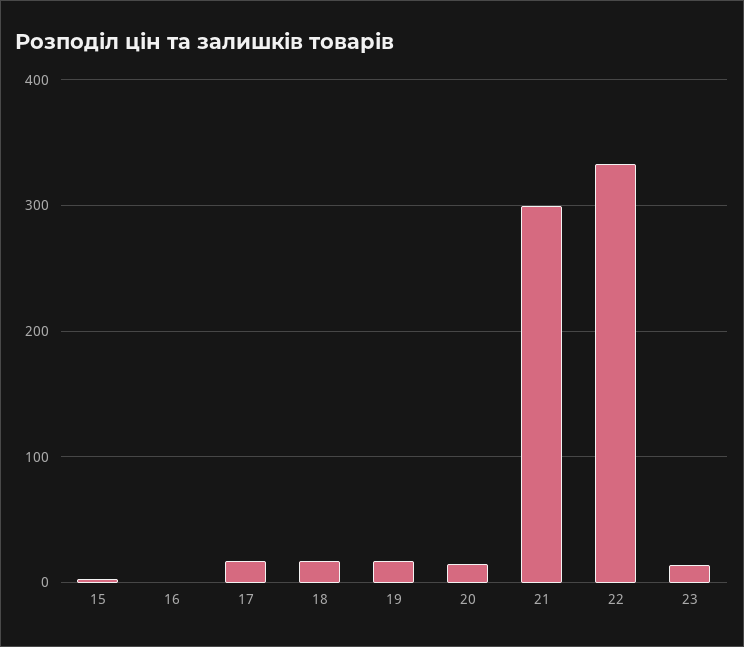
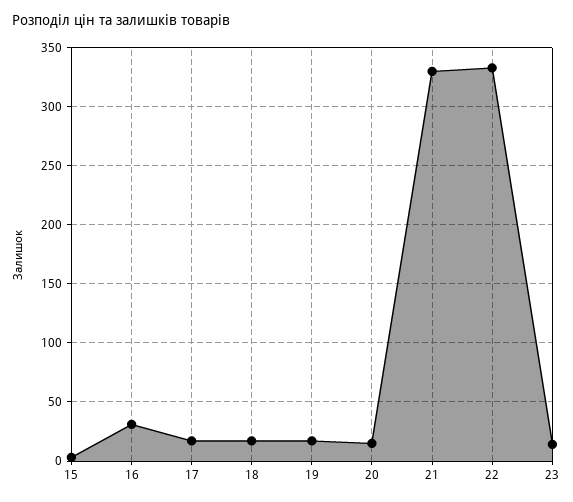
  {
    "15": 0,
-   "16": 0,
+   "16": 30,
    "17": 20,
    "18": 20,
    "19": 20,
    "20": 20,
-   "21": 300,
+   "21": 330,
    "22": 330,
    "23": 10
  }

